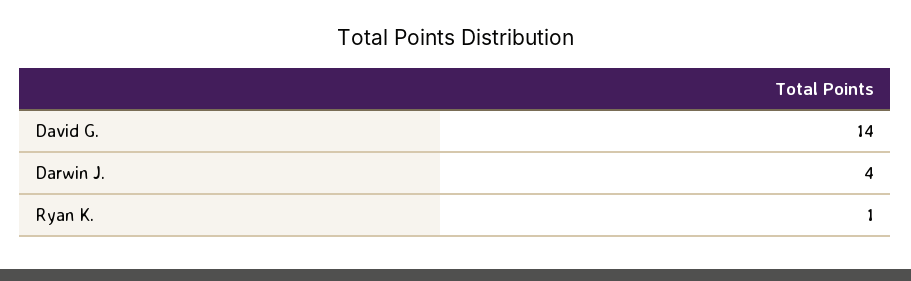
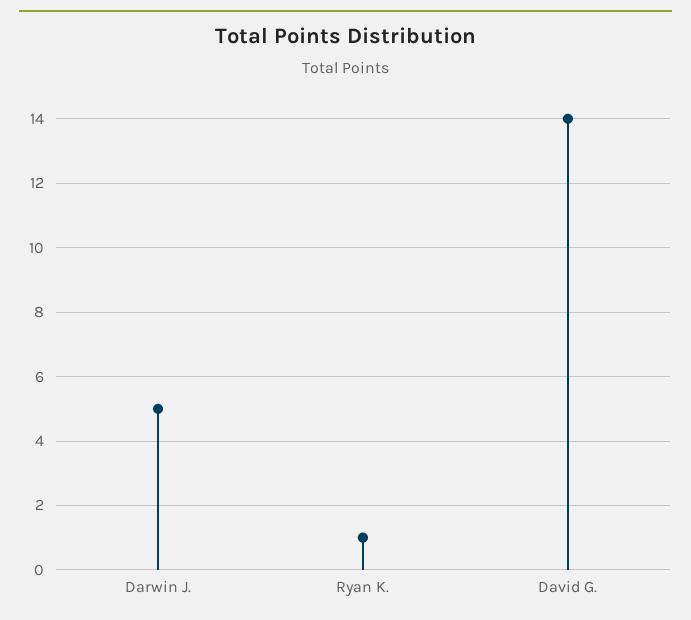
  {
    "David G.": 14,
-   "Darwin J.": 4,
+   "Darwin J.": 5,
    "Ryan K.": 1
  }

